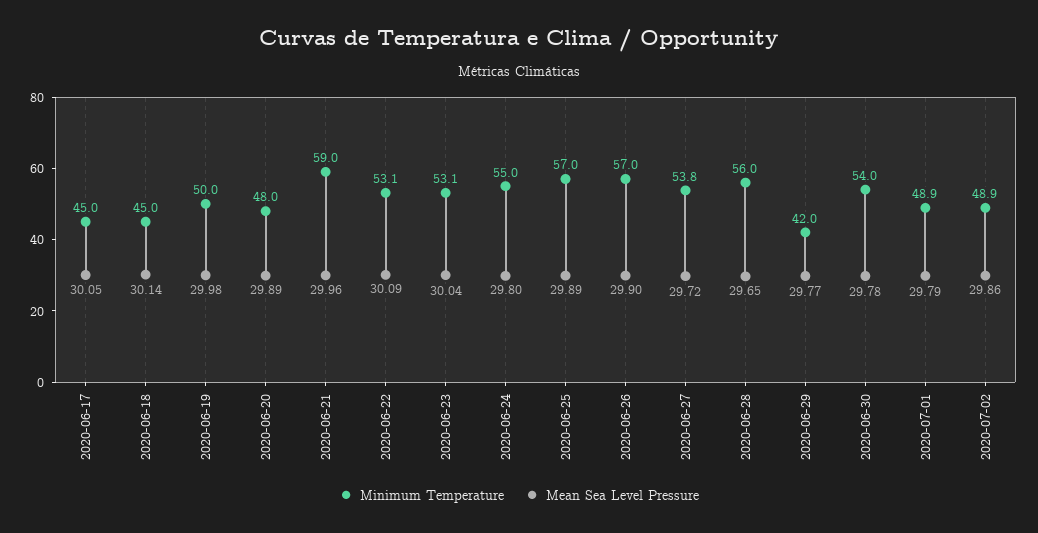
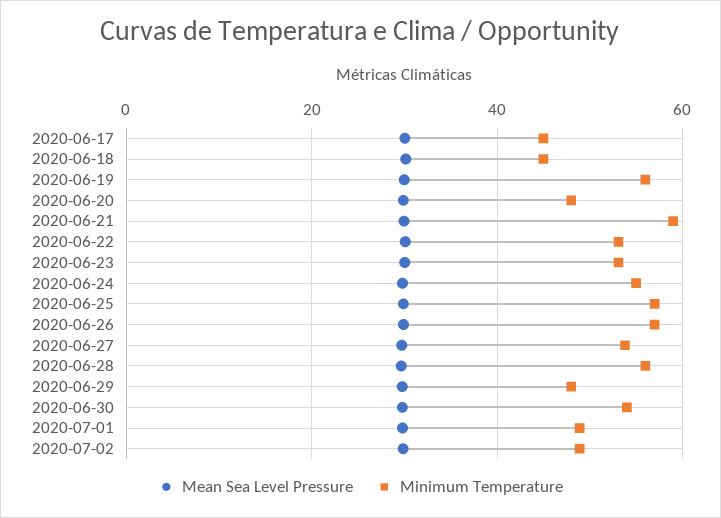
  {
    "Minimum Temperature": {
      "2020-06-17": 45,
      "2020-06-18": 45,
-     "2020-06-19": 50,
+     "2020-06-19": 56,
      "2020-06-20": 48,
      "2020-06-21": 59,
      "2020-06-22": 53.1,
      "2020-06-23": 53.1,
      "2020-06-24": 55,
      "2020-06-25": 57,
      "2020-06-26": 57,
      "2020-06-27": 53.8,
      "2020-06-28": 56,
-     "2020-06-29": 42,
+     "2020-06-29": 48,
      "2020-06-30": 54,
      "2020-07-01": 48.9,
      "2020-07-02": 48.9
    },
    "Mean Sea Level Pressure": {
      "2020-06-17": 30.05,
      "2020-06-18": 30.14,
      "2020-06-19": 29.98,
      "2020-06-20": 29.89,
      "2020-06-21": 29.96,
      "2020-06-22": 30.09,
      "2020-06-23": 30.04,
      "2020-06-24": 29.8,
      "2020-06-25": 29.89,
      "2020-06-26": 29.9,
      "2020-06-27": 29.72,
      "2020-06-28": 29.65,
      "2020-06-29": 29.77,
      "2020-06-30": 29.78,
      "2020-07-01": 29.79,
      "2020-07-02": 29.86
    }
  }

